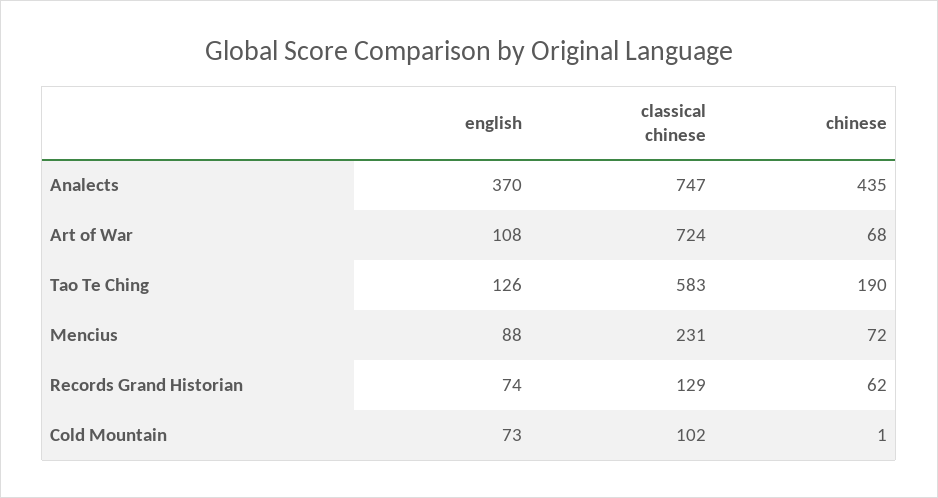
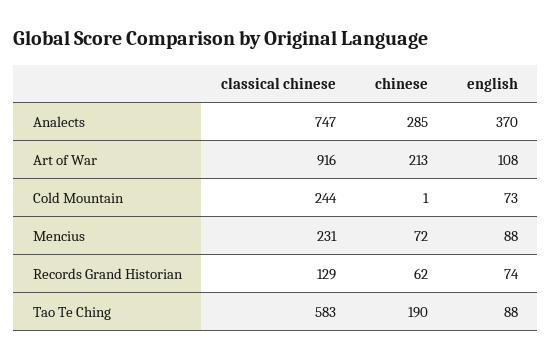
  {
    "english": {
      "Analects": 370,
      "Art of War": 108,
-     "Tao Te Ching": 126,
+     "Tao Te Ching": 88,
      "Mencius": 88,
      "Records Grand Historian": 74,
      "Cold Mountain": 73
    },
    "classical chinese": {
      "Analects": 747,
-     "Art of War": 724,
+     "Art of War": 916,
      "Tao Te Ching": 583,
      "Mencius": 231,
      "Records Grand Historian": 129,
-     "Cold Mountain": 102
+     "Cold Mountain": 244
    },
    "chinese": {
-     "Analects": 435,
+     "Analects": 285,
-     "Art of War": 68,
+     "Art of War": 213,
      "Tao Te Ching": 190,
      "Mencius": 72,
      "Records Grand Historian": 62,
      "Cold Mountain": 1
    }
  }

